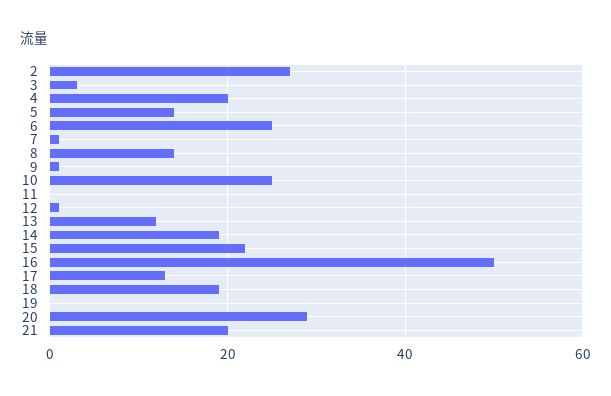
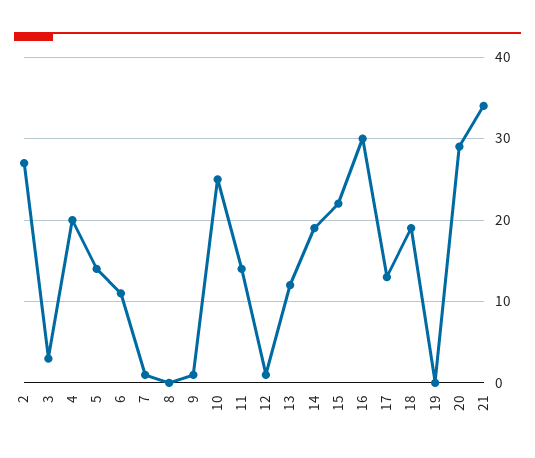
  {
    "2": 27,
    "3": 3,
    "4": 20,
    "5": 14,
-   "6": 25,
+   "6": 11,
    "7": 1,
-   "8": 15,
+   "8": 0,
    "9": 1,
    "10": 25,
-   "11": 0,
+   "11": 14,
    "12": 1,
    "13": 12,
    "14": 19,
    "15": 22,
-   "16": 50,
+   "16": 30,
    "17": 13,
    "18": 19,
    "19": 0,
    "20": 29,
-   "21": 20
+   "21": 34
  }

